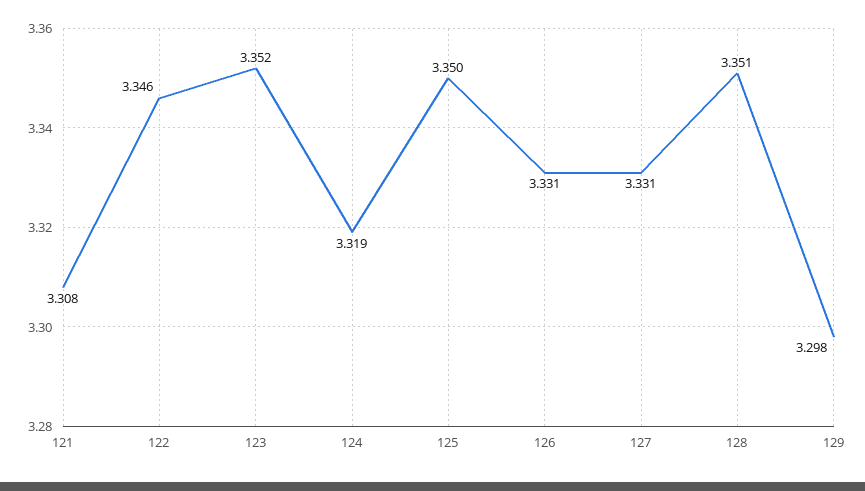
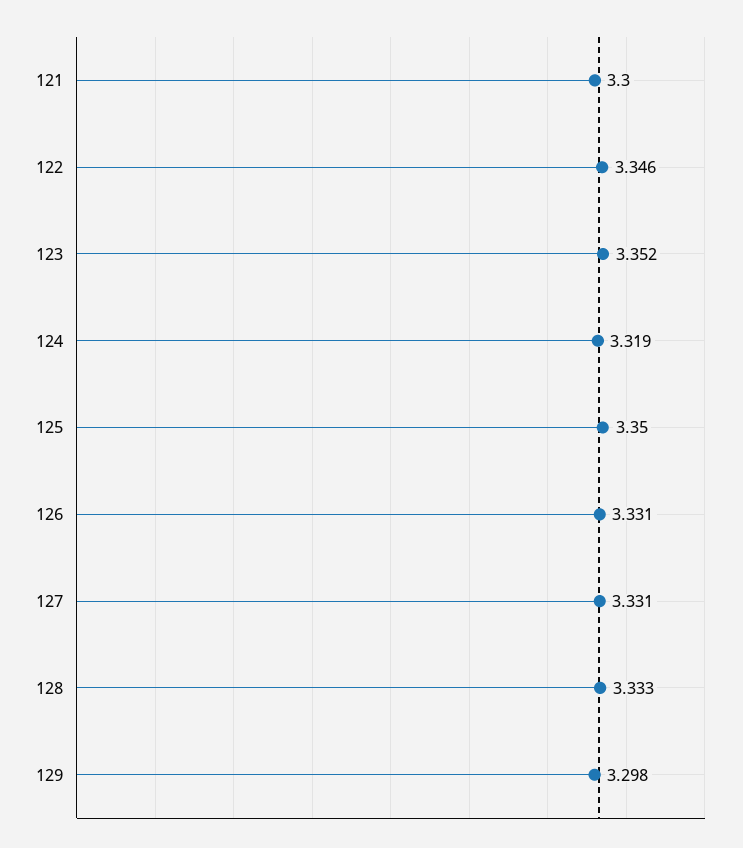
  {
-   "121": 3.308,
+   "121": 3.3,
    "122": 3.346,
    "123": 3.352,
    "124": 3.319,
    "125": 3.35,
    "126": 3.331,
    "127": 3.331,
-   "128": 3.351,
+   "128": 3.333,
    "129": 3.298
  }

